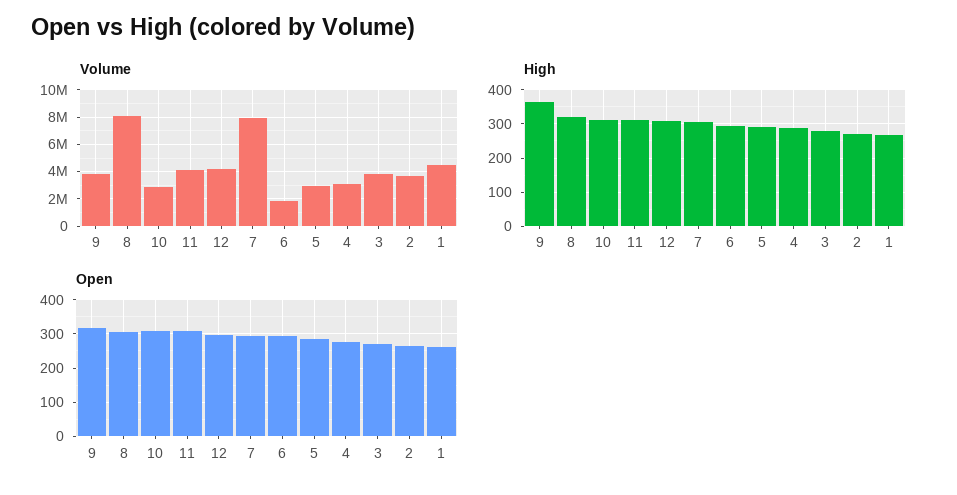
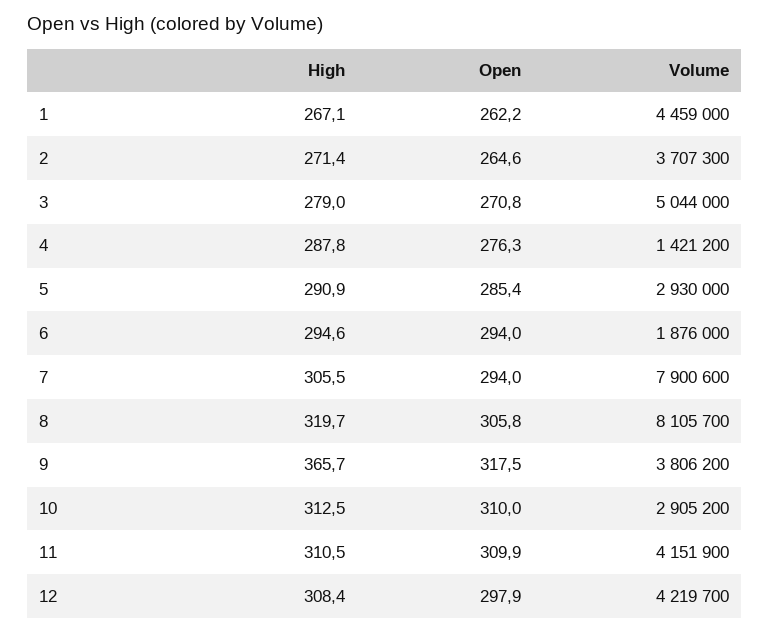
  {
    "Volume": {
      "9": 3806200,
      "8": 8105700,
      "10": 2905200,
      "11": 4151900,
      "12": 4219700,
      "7": 7900600,
      "6": 1876000,
      "5": 2930000,
-     "4": 3000000,
+     "4": 1421200,
-     "3": 4000000,
+     "3": 5044000,
      "2": 3707300,
      "1": 4459000
    },
    "High": {
      "9": 365.7,
      "8": 319.7,
      "10": 312.5,
      "11": 310.5,
      "12": 308.4,
      "7": 305.5,
      "6": 294.6,
      "5": 290.9,
      "4": 287.8,
      "3": 279,
      "2": 271.4,
      "1": 267.1
    },
    "Open": {
      "9": 317.5,
      "8": 305.8,
      "10": 310,
      "11": 309.9,
      "12": 297.9,
      "7": 294,
      "6": 294,
      "5": 285.4,
      "4": 276.3,
      "3": 270.8,
      "2": 264.6,
      "1": 262.2
    }
  }

